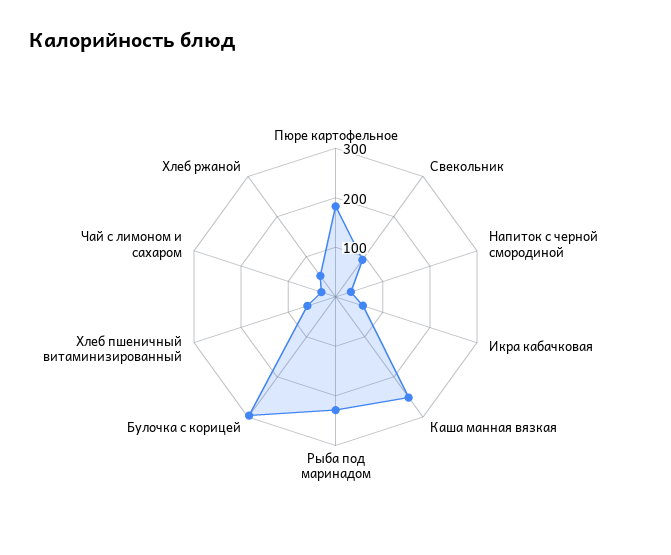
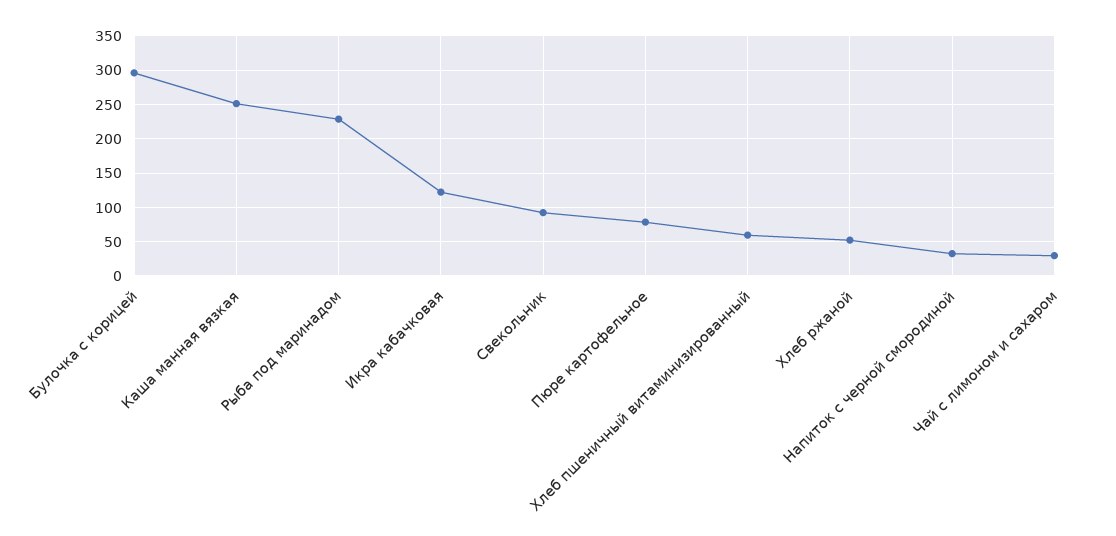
  {
-   "Пюре картофельное": 180,
+   "Пюре картофельное": 80,
    "Свекольник": 90,
    "Напиток с черной смородиной": 30,
-   "Икра кабачковая": 60,
+   "Икра кабачковая": 120,
    "Каша манная вязкая": 250,
    "Рыба под маринадом": 230,
    "Булочка с корицей": 300,
    "Хлеб пшеничный витаминизированный": 60,
    "Чай с лимоном и сахаром": 30,
    "Хлеб ржаной": 50
  }

